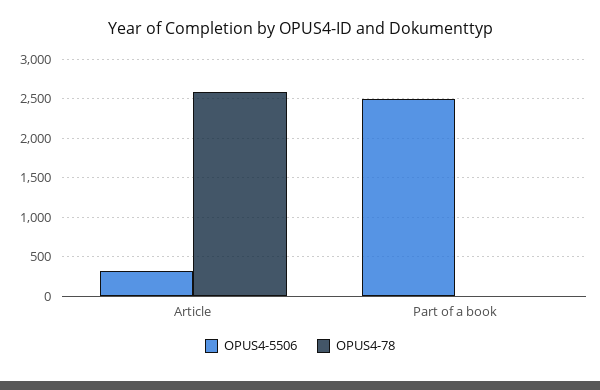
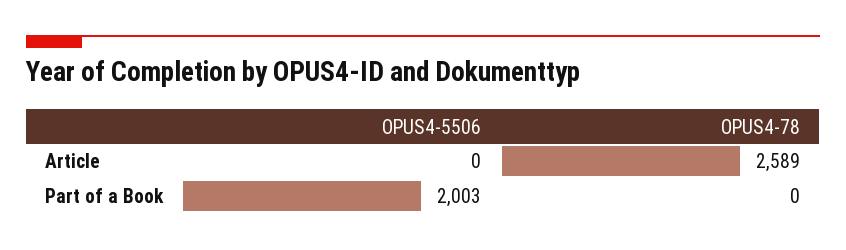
  {
    "OPUS4-5506": {
-     "Article": 300,
+     "Article": 0,
-     "Part of a book": 2500
+     "Part of a book": 2003
    },
    "OPUS4-78": {
      "Article": 2589,
      "Part of a book": 0
    }
  }

